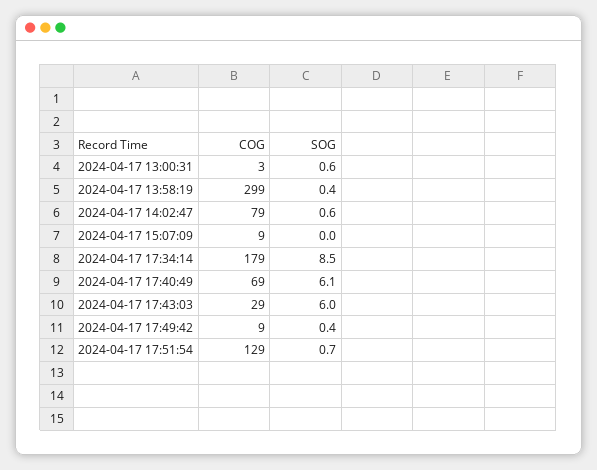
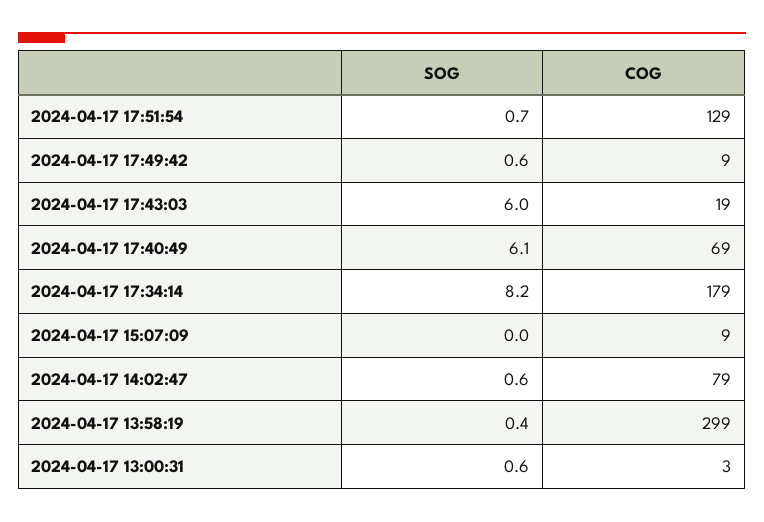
  {
    "COG": {
      "2024-04-17 13:00:31": 3,
      "2024-04-17 13:58:19": 299,
      "2024-04-17 14:02:47": 79,
      "2024-04-17 15:07:09": 9,
      "2024-04-17 17:34:14": 179,
      "2024-04-17 17:40:49": 69,
-     "2024-04-17 17:43:03": 29,
+     "2024-04-17 17:43:03": 19,
      "2024-04-17 17:49:42": 9,
      "2024-04-17 17:51:54": 129
    },
    "SOG": {
      "2024-04-17 13:00:31": 0.6,
      "2024-04-17 13:58:19": 0.4,
      "2024-04-17 14:02:47": 0.6,
      "2024-04-17 15:07:09": 0,
-     "2024-04-17 17:34:14": 8.5,
+     "2024-04-17 17:34:14": 8.2,
      "2024-04-17 17:40:49": 6.1,
      "2024-04-17 17:43:03": 6,
-     "2024-04-17 17:49:42": 0.4,
+     "2024-04-17 17:49:42": 0.6,
      "2024-04-17 17:51:54": 0.7
    }
  }

